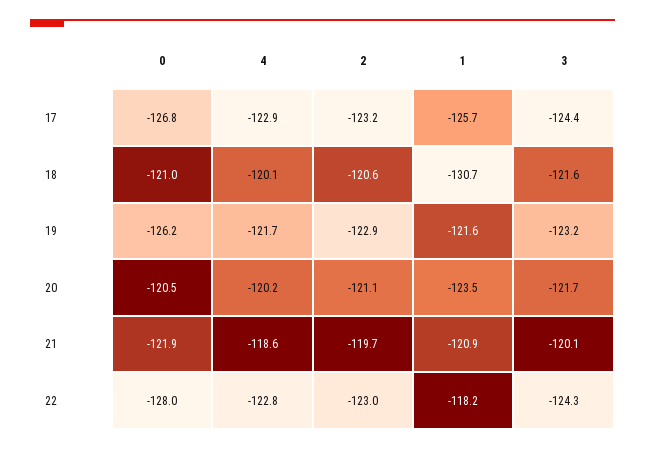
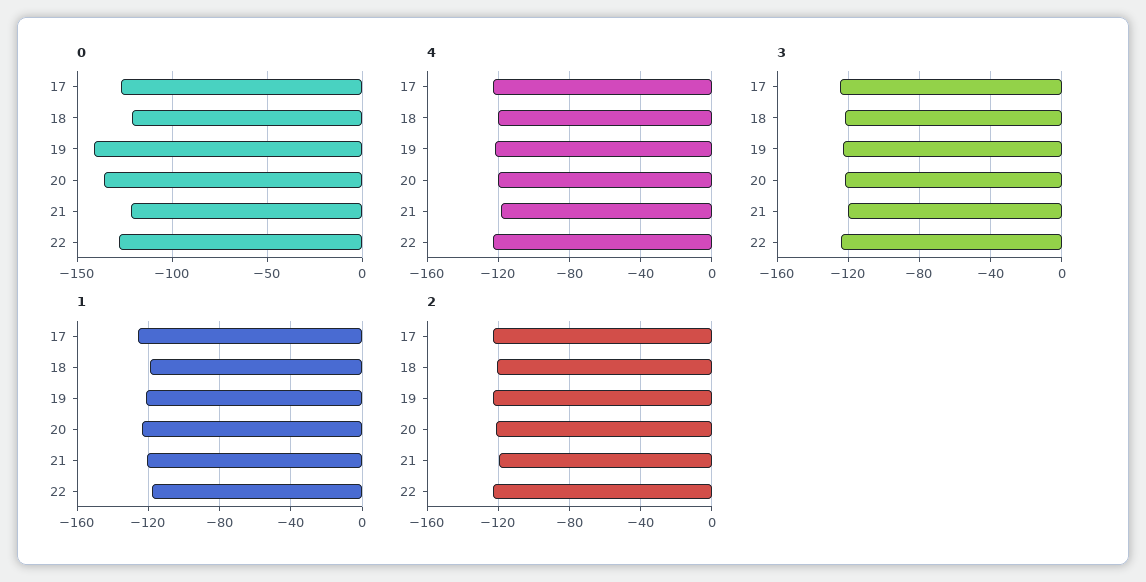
  {
    "0": {
      "17": -126.8,
      "18": -121,
-     "19": -126.2,
+     "19": -140,
-     "20": -120.5,
+     "20": -135,
      "21": -121.9,
      "22": -128
    },
    "4": {
      "17": -122.9,
      "18": -120.1,
      "19": -121.7,
      "20": -120.2,
      "21": -118.6,
      "22": -122.8
    },
    "2": {
      "17": -123.2,
      "18": -120.6,
      "19": -122.9,
      "20": -121.1,
      "21": -119.7,
      "22": -123
    },
    "1": {
      "17": -125.7,
-     "18": -130.7,
+     "18": -120,
      "19": -121.6,
      "20": -123.5,
      "21": -120.9,
      "22": -118.2
    },
    "3": {
      "17": -124.4,
      "18": -121.6,
      "19": -123.2,
      "20": -121.7,
      "21": -120.1,
      "22": -124.3
    }
  }

